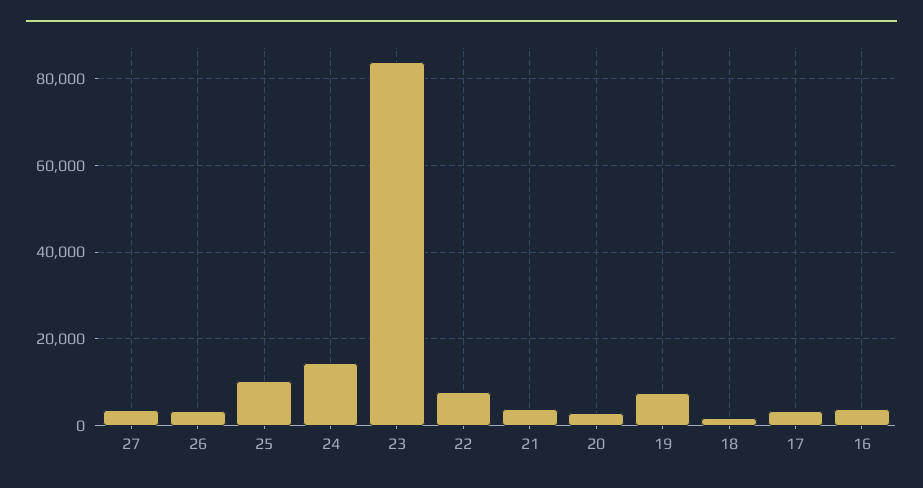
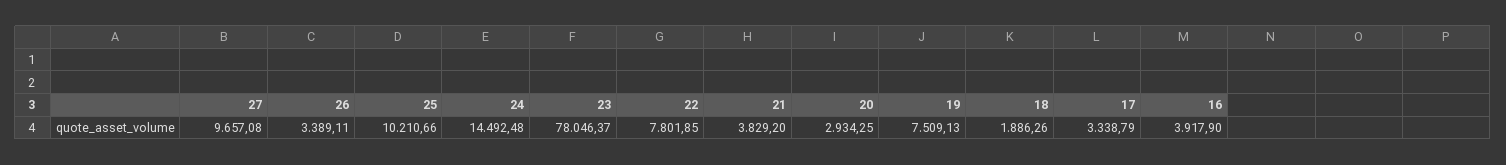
  {
-   "27": 4000,
+   "27": 9657.08,
    "26": 3389.11,
    "25": 10210.66,
    "24": 14492.48,
-   "23": 84000,
+   "23": 78046.37,
    "22": 7801.85,
    "21": 3829.2,
    "20": 2934.25,
    "19": 7509.13,
    "18": 1886.26,
    "17": 3338.79,
    "16": 3917.9
  }

